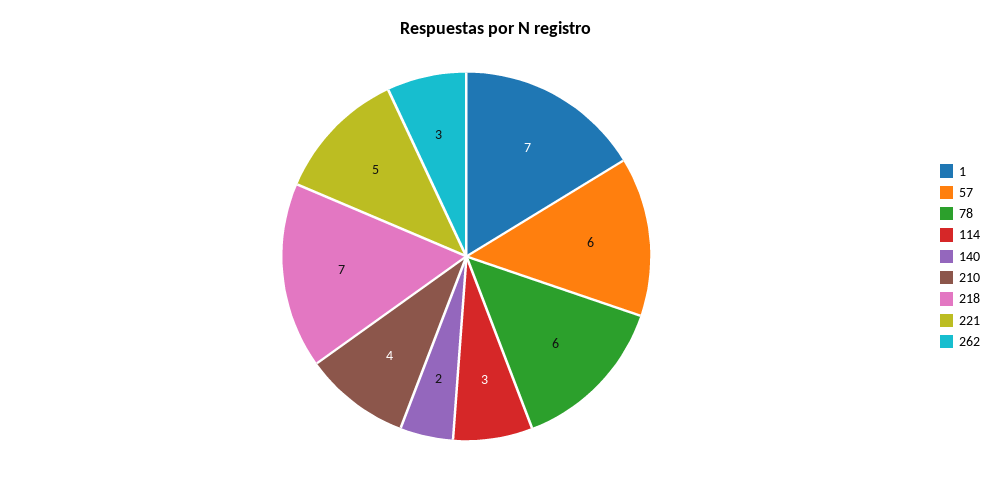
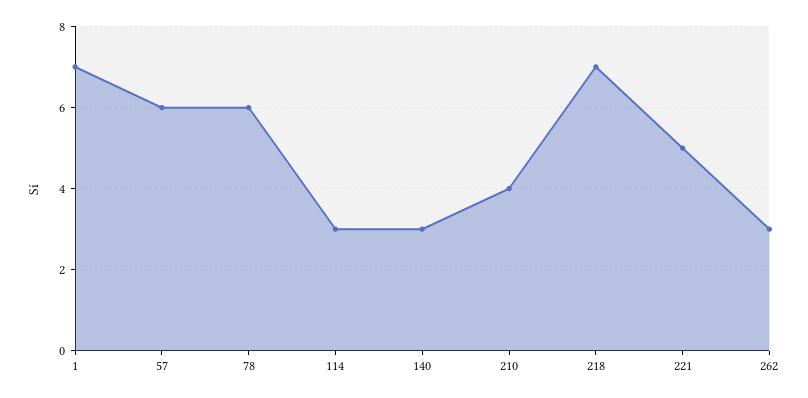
  {
    "1": 7,
    "57": 6,
    "78": 6,
    "114": 3,
-   "140": 2,
+   "140": 3,
    "210": 4,
    "218": 7,
    "221": 5,
    "262": 3
  }

